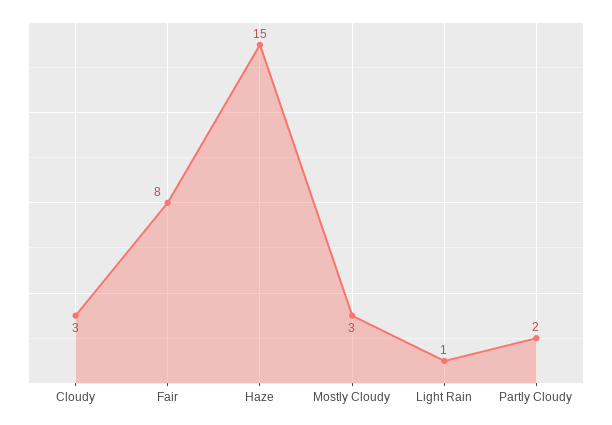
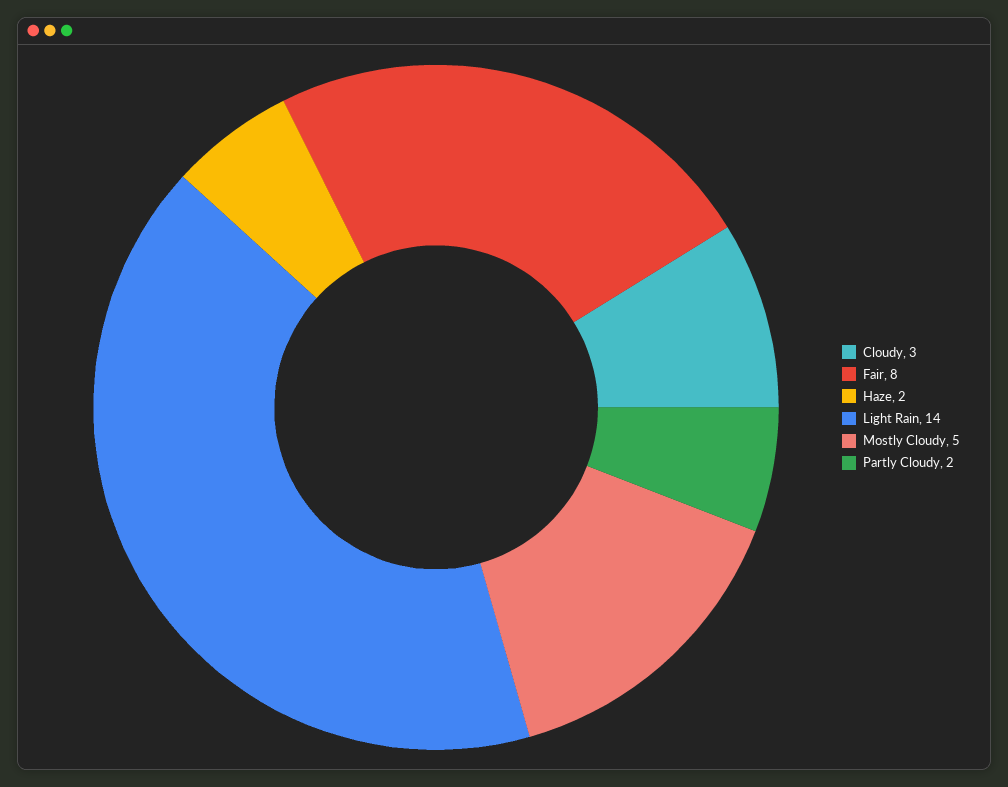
  {
    "Cloudy": 3,
    "Fair": 8,
-   "Haze": 15,
+   "Haze": 2,
-   "Mostly Cloudy": 3,
+   "Mostly Cloudy": 5,
-   "Light Rain": 1,
+   "Light Rain": 14,
    "Partly Cloudy": 2
  }

